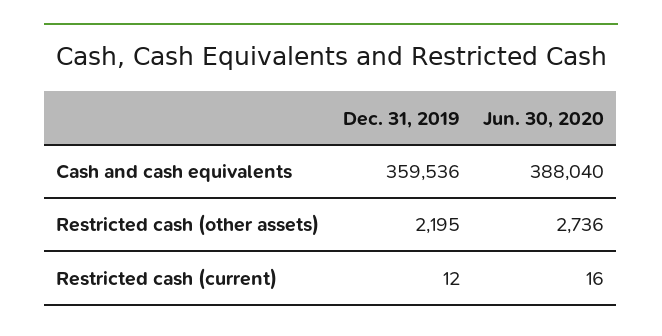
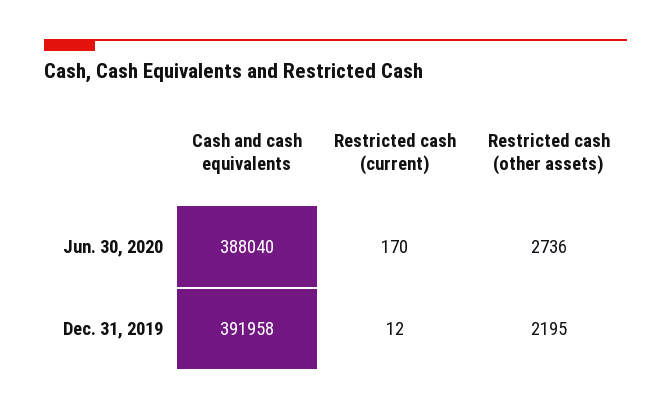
  {
    "Dec. 31, 2019": {
-     "Cash and cash equivalents": 359536,
+     "Cash and cash equivalents": 391958,
      "Restricted cash (other assets)": 2195,
      "Restricted cash (current)": 12
    },
    "Jun. 30, 2020": {
      "Cash and cash equivalents": 388040,
      "Restricted cash (other assets)": 2736,
-     "Restricted cash (current)": 16
+     "Restricted cash (current)": 170
    }
  }

